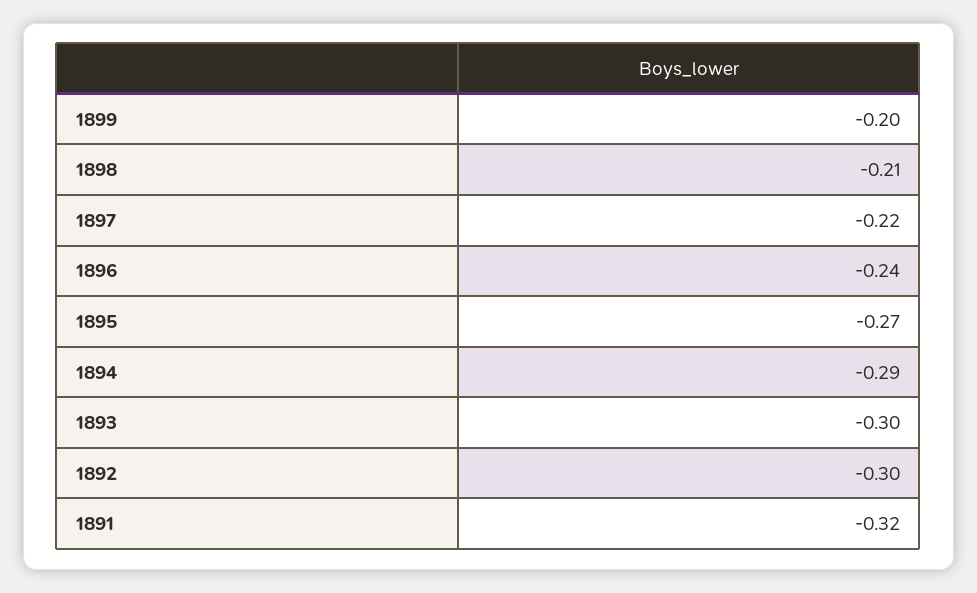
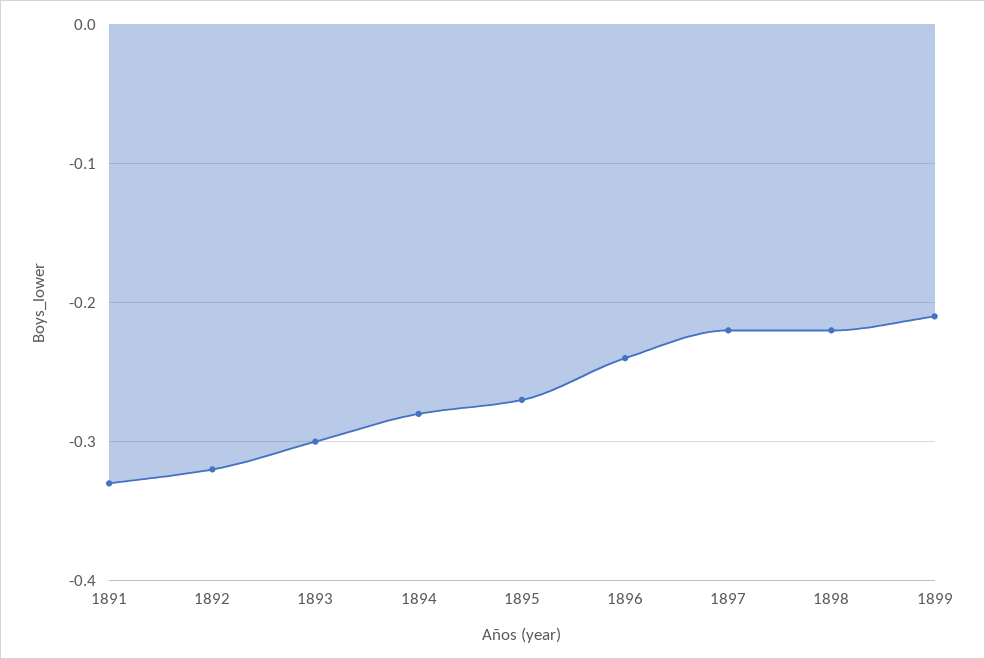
  {
-   "1899": -0.2,
+   "1899": -0.21,
-   "1898": -0.21,
+   "1898": -0.22,
    "1897": -0.22,
    "1896": -0.24,
    "1895": -0.27,
-   "1894": -0.29,
+   "1894": -0.28,
    "1893": -0.3,
-   "1892": -0.3,
+   "1892": -0.32,
-   "1891": -0.32
+   "1891": -0.33
  }

